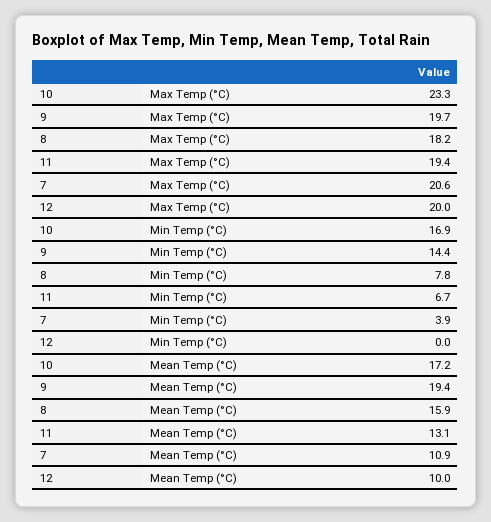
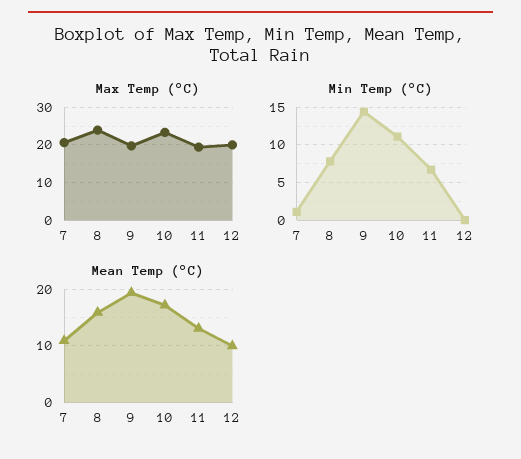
  {
    "Max Temp (°C)": {
      "10": 23.3,
      "9": 19.7,
-     "8": 18.2,
+     "8": 24,
      "11": 19.4,
      "7": 20.6,
      "12": 20
    },
    "Min Temp (°C)": {
-     "10": 16.9,
+     "10": 11,
      "9": 14.4,
      "8": 7.8,
      "11": 6.7,
-     "7": 3.9,
+     "7": 1,
      "12": 0
    },
    "Mean Temp (°C)": {
      "10": 17.2,
      "9": 19.4,
      "8": 15.9,
      "11": 13.1,
      "7": 10.9,
      "12": 10
    }
  }

